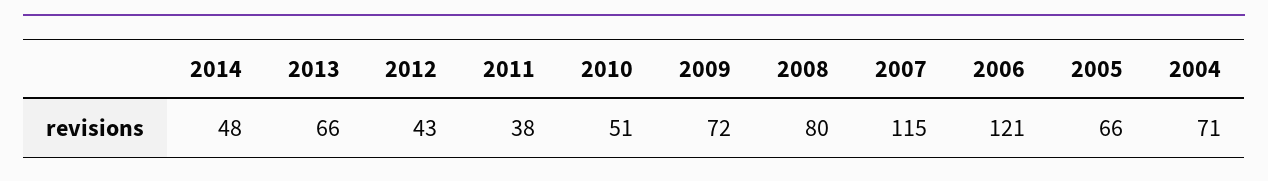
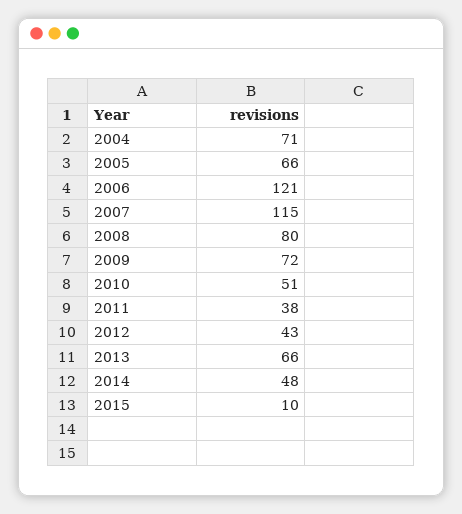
  {
    "2014": 48,
    "2013": 66,
    "2012": 43,
    "2011": 38,
    "2010": 51,
    "2009": 72,
    "2008": 80,
    "2007": 115,
    "2006": 121,
    "2005": 66,
-   "2004": 71
+   "2004": 71,
+   "2015": 10
  }

